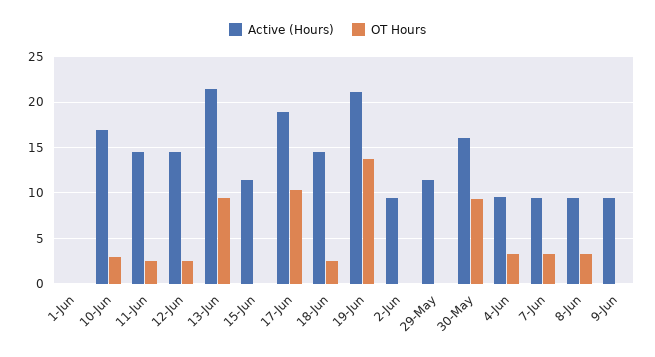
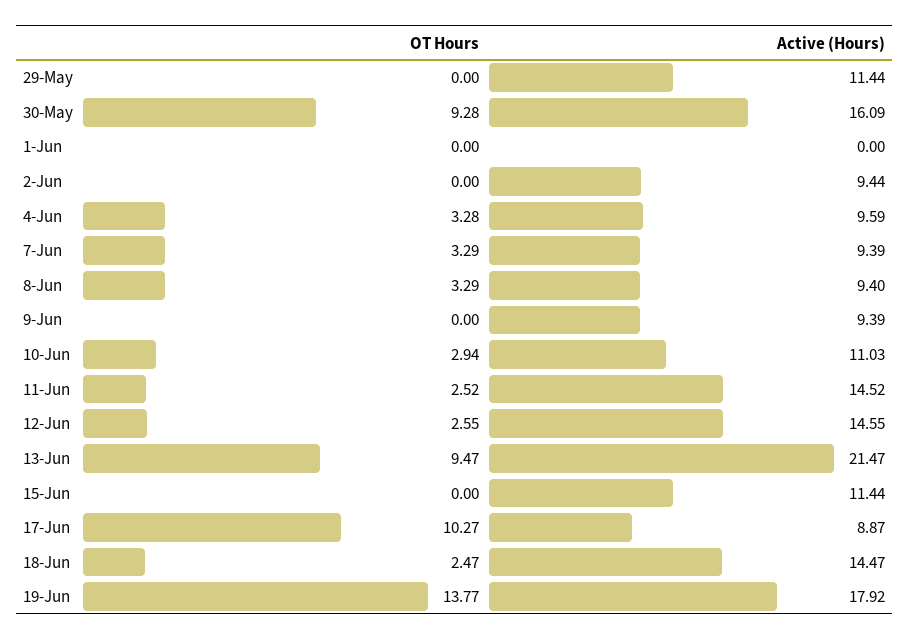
  {
    "Active (Hours)": {
      "1-Jun": 0,
-     "10-Jun": 17,
+     "10-Jun": 11.03,
      "11-Jun": 14.52,
      "12-Jun": 14.55,
      "13-Jun": 21.47,
      "15-Jun": 11.44,
-     "17-Jun": 19,
+     "17-Jun": 8.87,
      "18-Jun": 14.47,
-     "19-Jun": 21,
+     "19-Jun": 17.92,
      "2-Jun": 9.44,
      "29-May": 11.44,
      "30-May": 16.09,
      "4-Jun": 9.59,
      "7-Jun": 9.39,
      "8-Jun": 9.4,
      "9-Jun": 9.39
    },
    "OT Hours": {
      "1-Jun": 0,
      "10-Jun": 2.94,
      "11-Jun": 2.52,
      "12-Jun": 2.55,
      "13-Jun": 9.47,
      "15-Jun": 0,
      "17-Jun": 10.27,
      "18-Jun": 2.47,
      "19-Jun": 13.77,
      "2-Jun": 0,
      "29-May": 0,
      "30-May": 9.28,
      "4-Jun": 3.28,
      "7-Jun": 3.29,
      "8-Jun": 3.29,
      "9-Jun": 0
    }
  }

